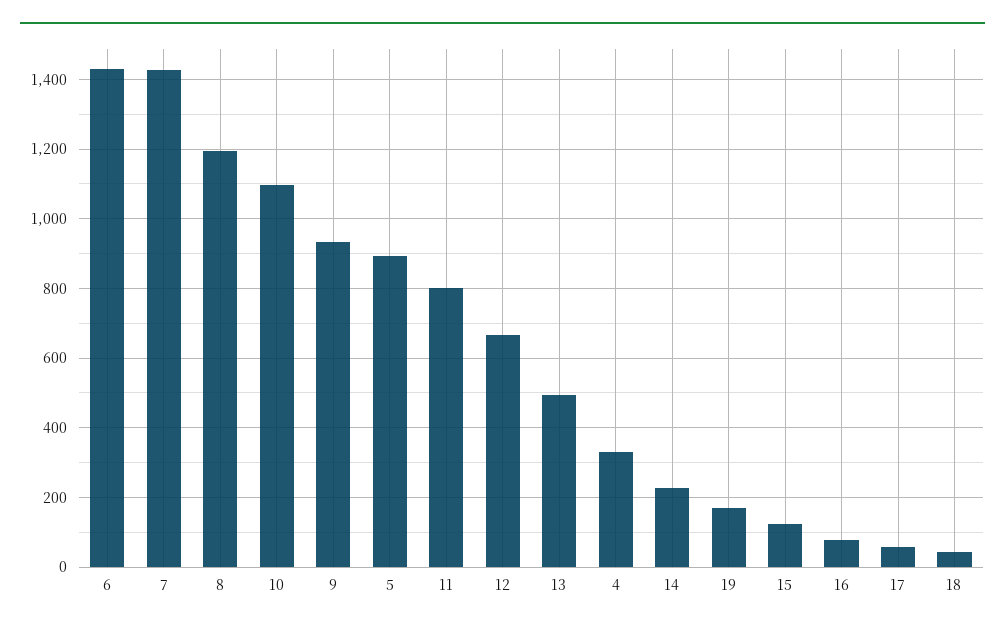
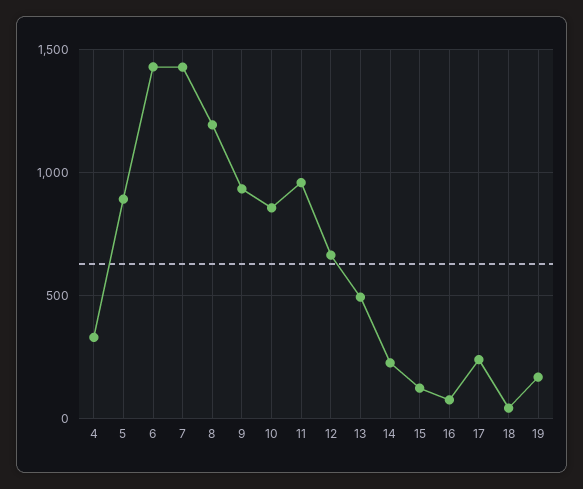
  {
    "6": 1420,
    "7": 1420,
    "8": 1200,
-   "10": 1100,
+   "10": 850,
    "9": 940,
    "5": 900,
-   "11": 800,
+   "11": 950,
    "12": 660,
    "13": 500,
    "4": 340,
    "14": 220,
    "19": 180,
    "15": 120,
    "16": 80,
-   "17": 60,
+   "17": 250,
    "18": 40
  }

